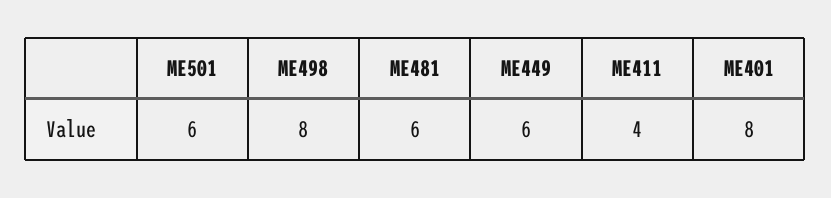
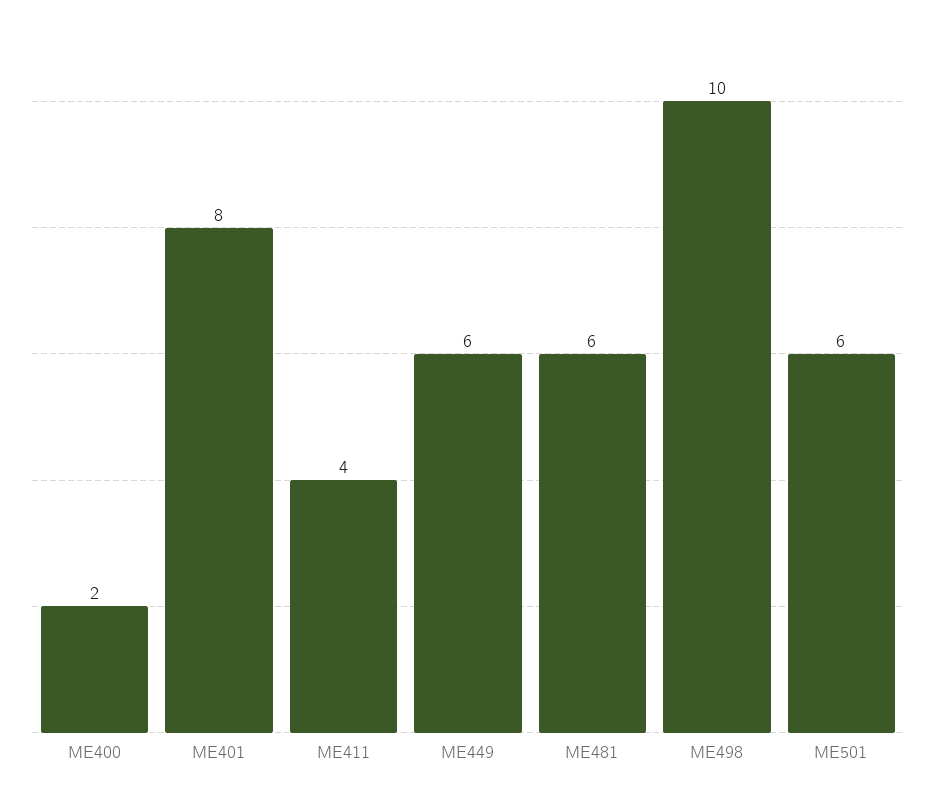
  {
    "ME501": 6,
-   "ME498": 8,
+   "ME498": 10,
    "ME481": 6,
    "ME449": 6,
    "ME411": 4,
-   "ME401": 8
+   "ME401": 8,
+   "ME400": 2
  }

